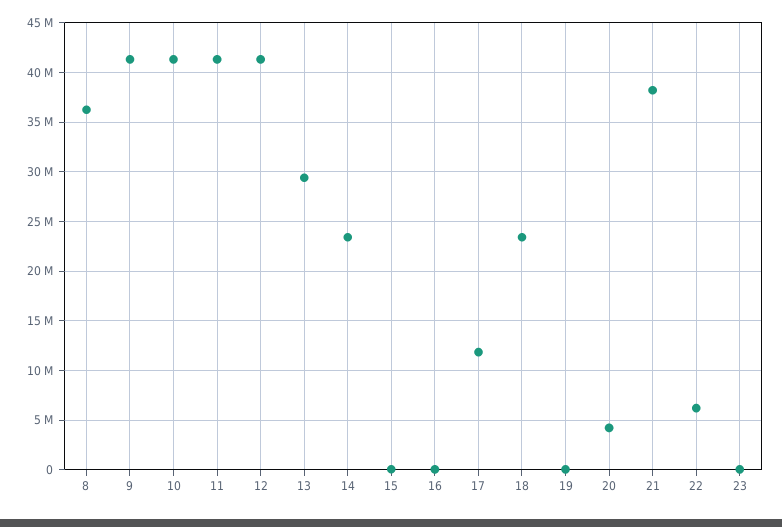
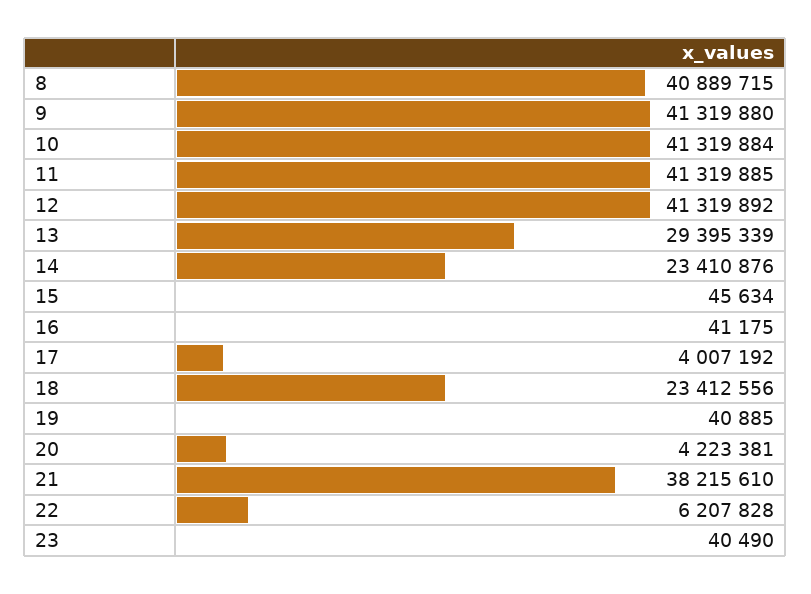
  {
-   "8": 36000000,
+   "8": 40889715,
    "9": 41319880,
    "10": 41319884,
    "11": 41319885,
    "12": 41319892,
    "13": 29395339,
    "14": 23410876,
    "15": 45634,
    "16": 41175,
-   "17": 12000000,
+   "17": 4007192,
    "18": 23412556,
    "19": 40885,
    "20": 4223381,
    "21": 38215610,
    "22": 6207828,
    "23": 40490
  }

